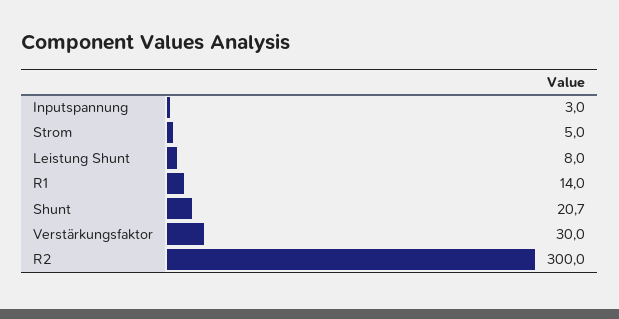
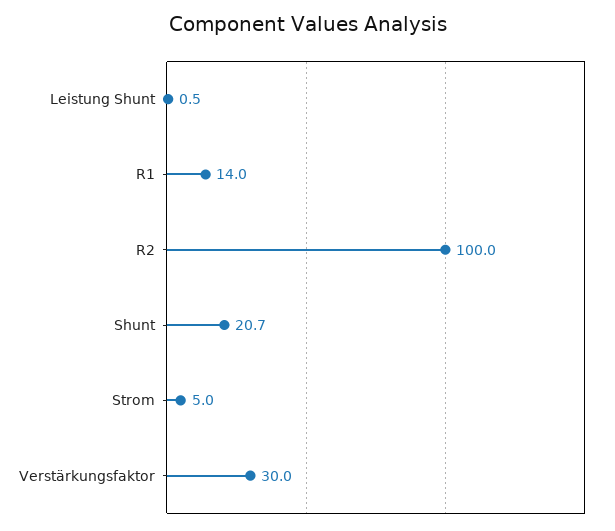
  {
-   "Inputspannung": 3,
    "Strom": 5,
-   "Leistung Shunt": 8,
+   "Leistung Shunt": 0.5,
    "R1": 14,
    "Shunt": 20.7,
    "Verstärkungsfaktor": 30,
-   "R2": 300
+   "R2": 100
  }

